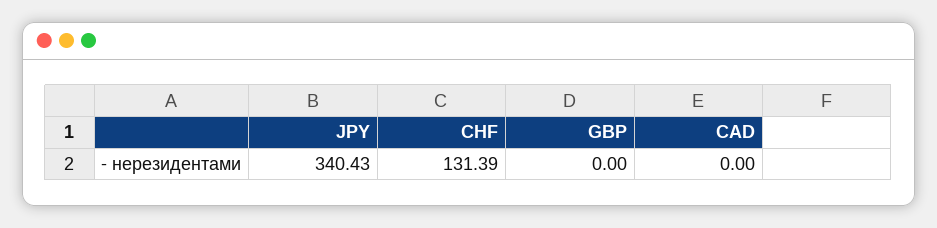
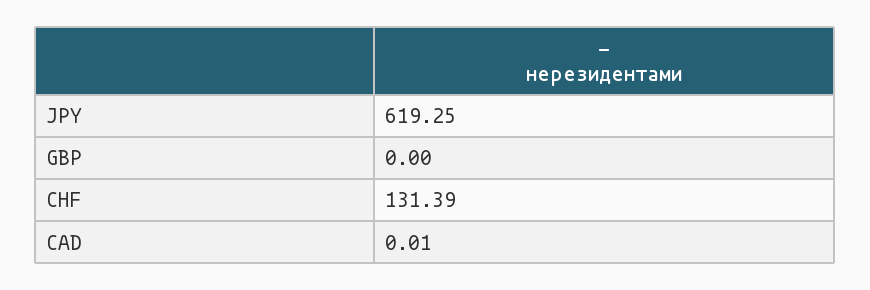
  {
-   "JPY": 340.43,
+   "JPY": 619.25,
    "CHF": 131.39,
    "GBP": 0,
-   "CAD": 0
+   "CAD": 0.01
  }

